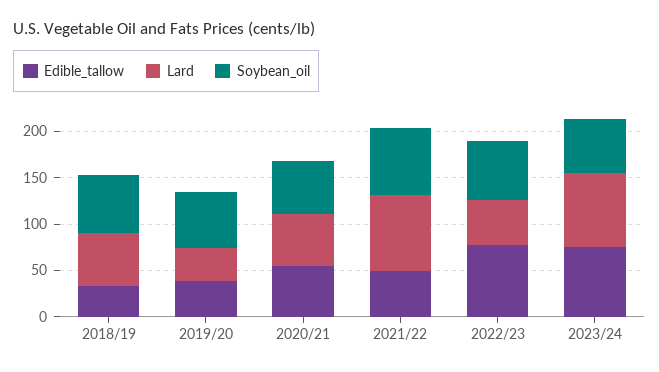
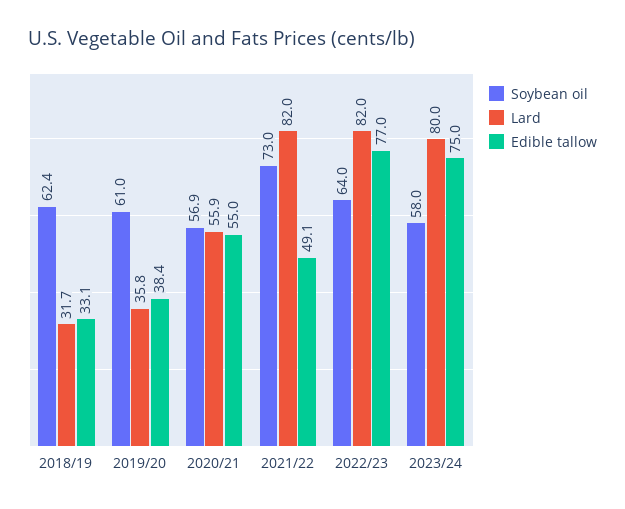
  {
    "Edible_tallow": {
      "2018/19": 33.1,
      "2019/20": 38.4,
      "2020/21": 55,
      "2021/22": 49.1,
      "2022/23": 77,
      "2023/24": 75
    },
    "Lard": {
-     "2018/19": 60,
+     "2018/19": 31.7,
      "2019/20": 35.8,
      "2020/21": 55.9,
      "2021/22": 82,
-     "2022/23": 50,
+     "2022/23": 82,
      "2023/24": 80
    },
    "Soybean_oil": {
      "2018/19": 62.4,
      "2019/20": 61,
      "2020/21": 56.9,
      "2021/22": 73,
      "2022/23": 64,
      "2023/24": 58
    }
  }

